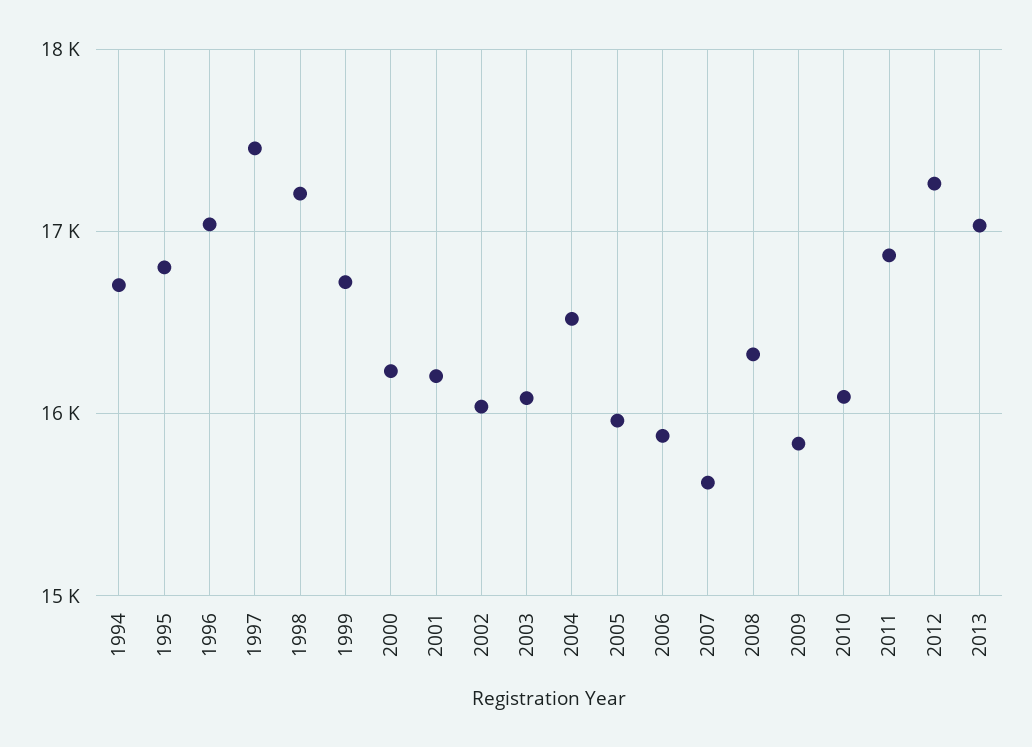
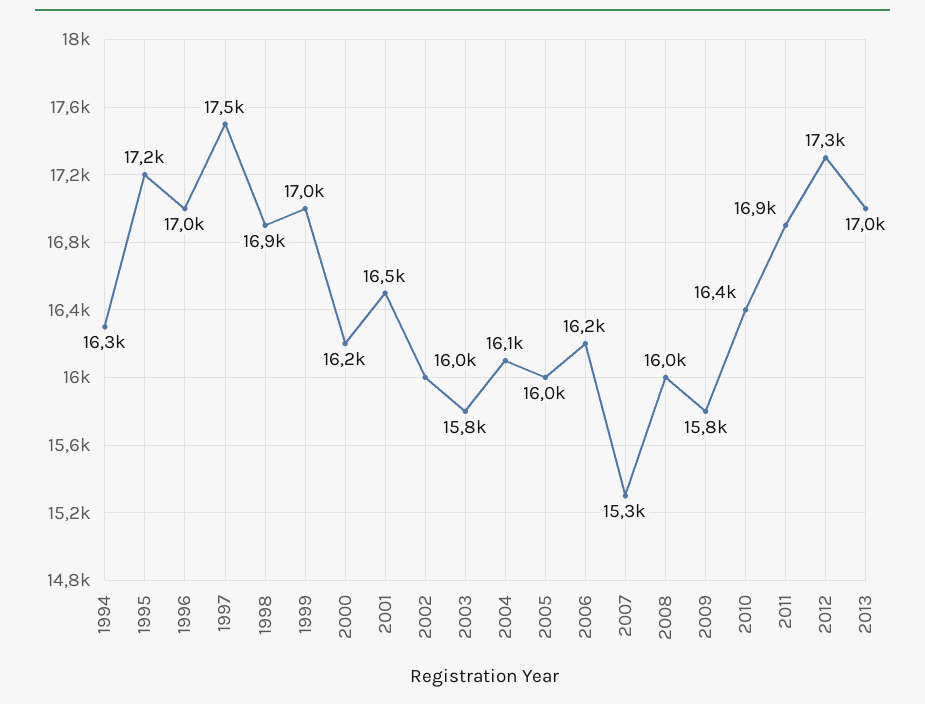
  {
-   "1994": 16700,
+   "1994": 16300,
-   "1995": 16800,
+   "1995": 17200,
    "1996": 17000,
    "1997": 17500,
-   "1998": 17200,
+   "1998": 16900,
-   "1999": 16700,
+   "1999": 17000,
    "2000": 16200,
-   "2001": 16200,
+   "2001": 16500,
    "2002": 16000,
-   "2003": 16100,
+   "2003": 15800,
-   "2004": 16500,
+   "2004": 16100,
    "2005": 16000,
-   "2006": 15900,
+   "2006": 16200,
-   "2007": 15600,
+   "2007": 15300,
-   "2008": 16300,
+   "2008": 16000,
    "2009": 15800,
-   "2010": 16100,
+   "2010": 16400,
    "2011": 16900,
    "2012": 17300,
    "2013": 17000
  }

